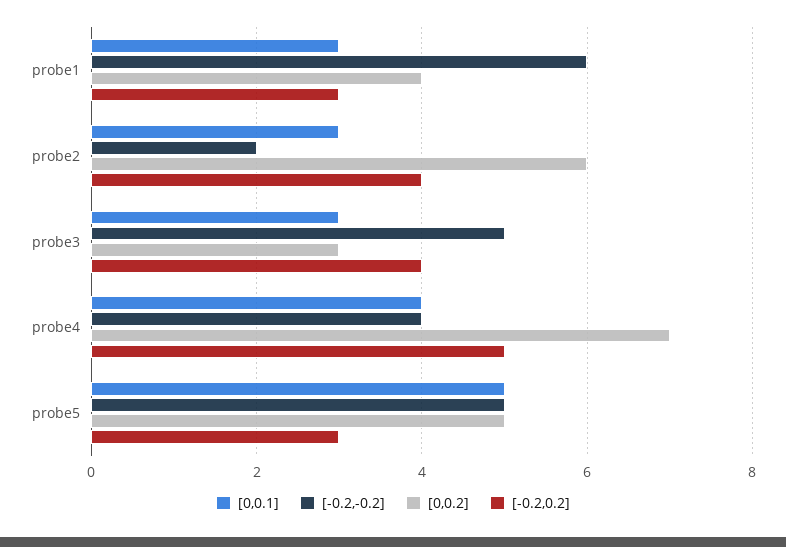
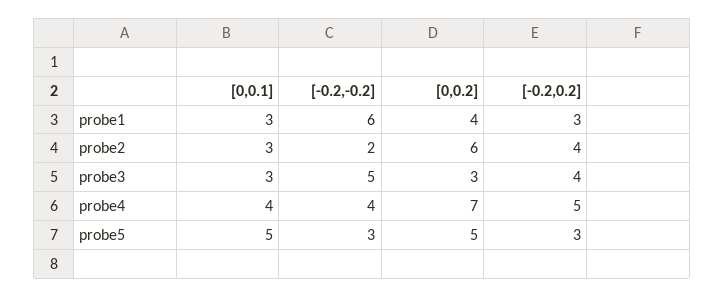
  {
    "[0,0.1]": {
      "probe1": 3,
      "probe2": 3,
      "probe3": 3,
      "probe4": 4,
      "probe5": 5
    },
    "[-0.2,-0.2]": {
      "probe1": 6,
      "probe2": 2,
      "probe3": 5,
      "probe4": 4,
-     "probe5": 5
+     "probe5": 3
    },
    "[0,0.2]": {
      "probe1": 4,
      "probe2": 6,
      "probe3": 3,
      "probe4": 7,
      "probe5": 5
    },
    "[-0.2,0.2]": {
      "probe1": 3,
      "probe2": 4,
      "probe3": 4,
      "probe4": 5,
      "probe5": 3
    }
  }

